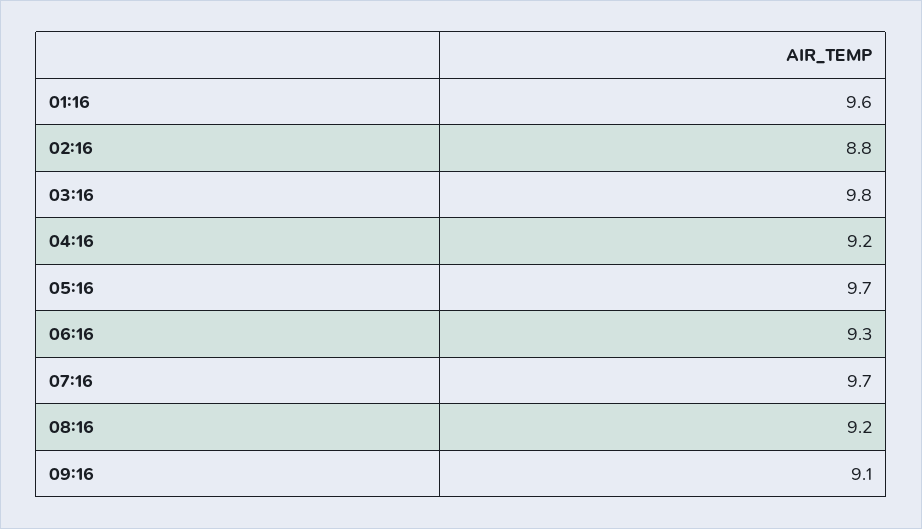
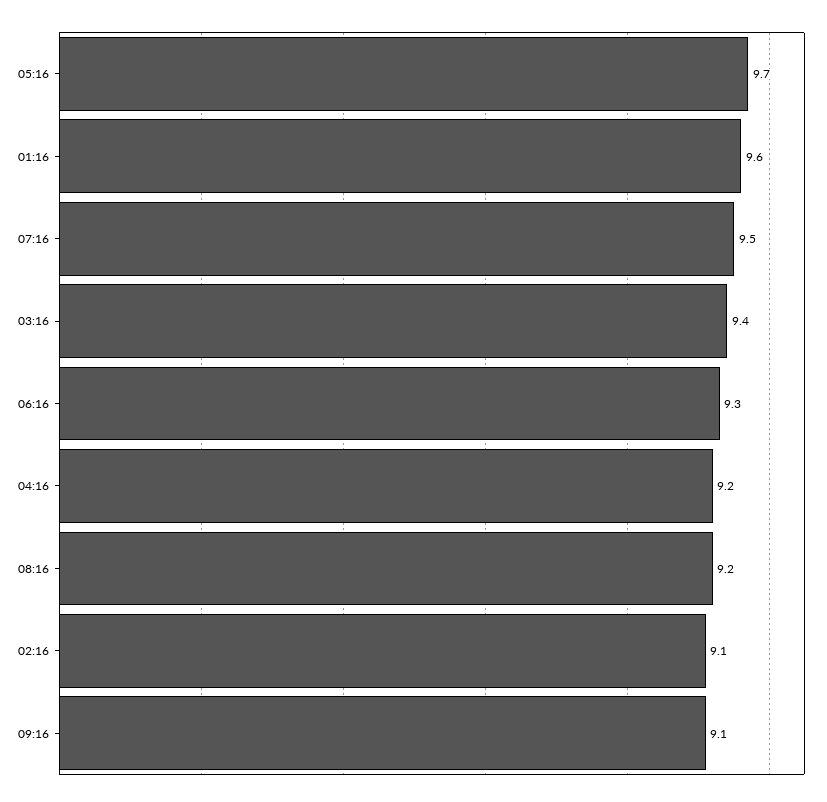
  {
    "01:16": 9.6,
-   "02:16": 8.8,
+   "02:16": 9.1,
-   "03:16": 9.8,
+   "03:16": 9.4,
    "04:16": 9.2,
    "05:16": 9.7,
    "06:16": 9.3,
-   "07:16": 9.7,
+   "07:16": 9.5,
    "08:16": 9.2,
    "09:16": 9.1
  }

